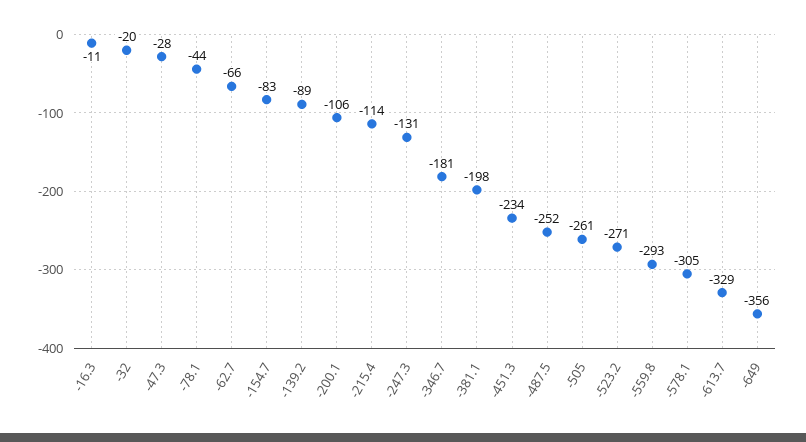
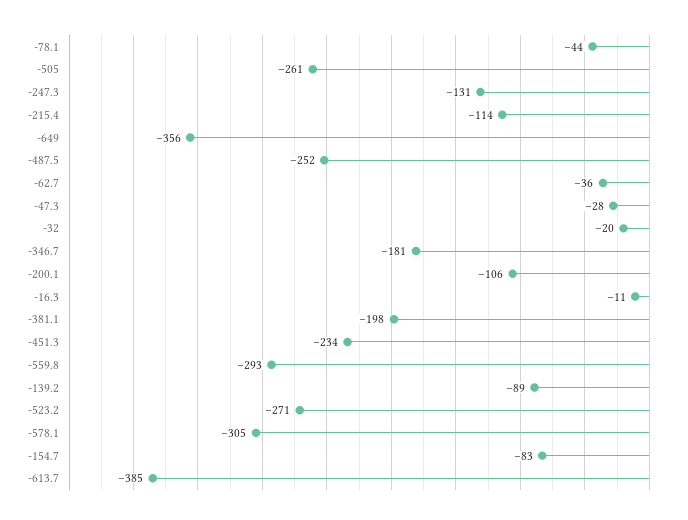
  {
    "-16.3": -11,
    "-32": -20,
    "-47.3": -28,
    "-78.1": -44,
-   "-62.7": -66,
+   "-62.7": -36,
    "-154.7": -83,
    "-139.2": -89,
    "-200.1": -106,
    "-215.4": -114,
    "-247.3": -131,
    "-346.7": -181,
    "-381.1": -198,
    "-451.3": -234,
    "-487.5": -252,
    "-505": -261,
    "-523.2": -271,
    "-559.8": -293,
    "-578.1": -305,
-   "-613.7": -329,
+   "-613.7": -385,
    "-649": -356
  }

